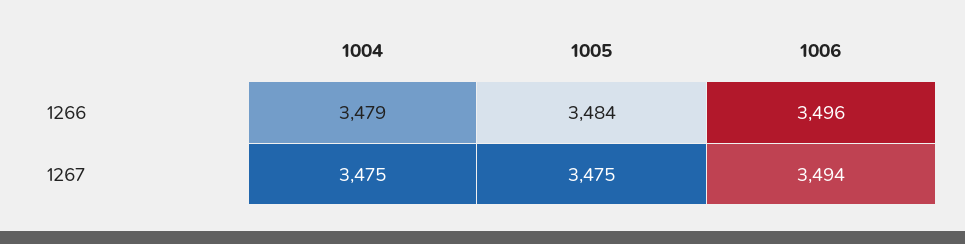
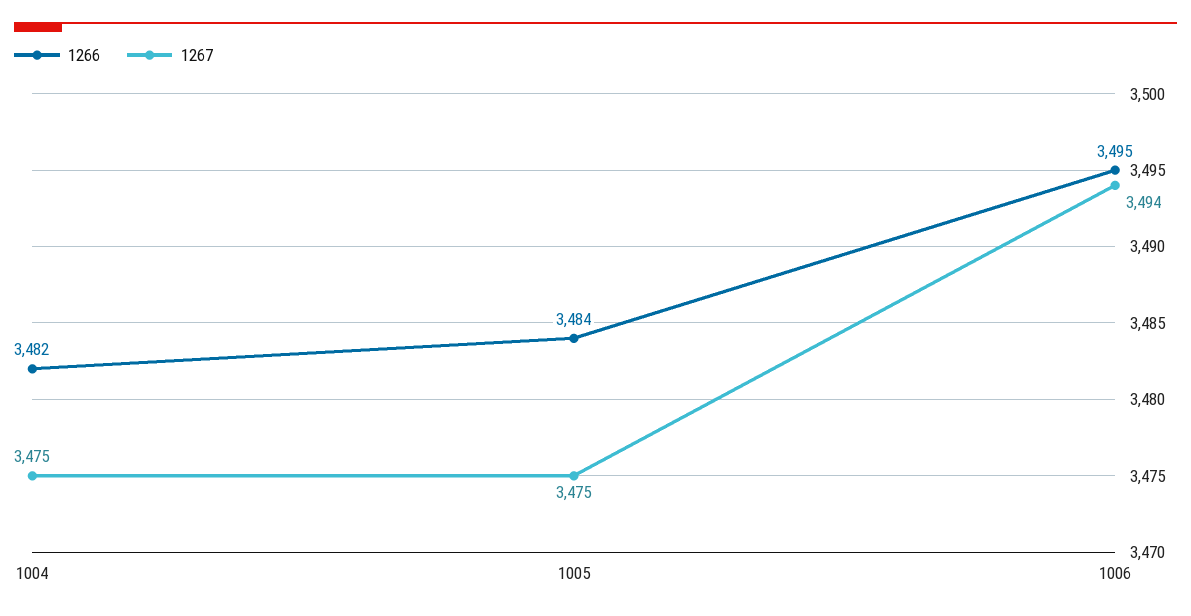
  {
    "1266": {
-     "1004": 3479,
+     "1004": 3482,
      "1005": 3484,
-     "1006": 3496
+     "1006": 3495
    },
    "1267": {
      "1004": 3475,
      "1005": 3475,
      "1006": 3494
    }
  }

